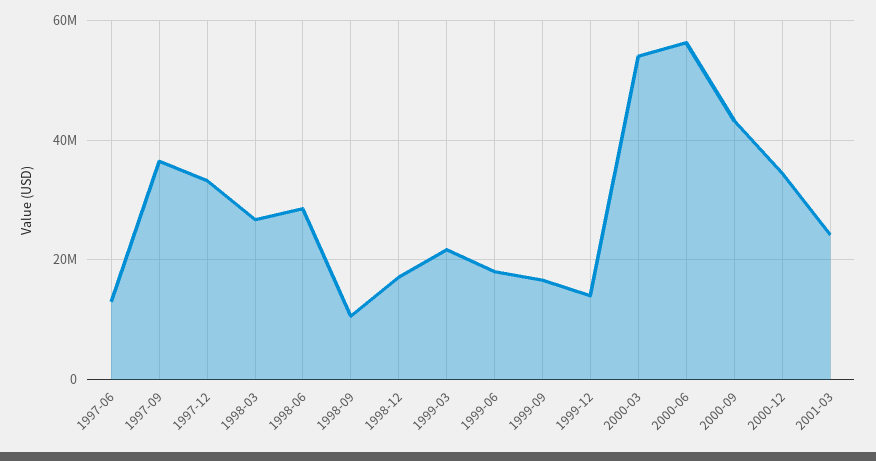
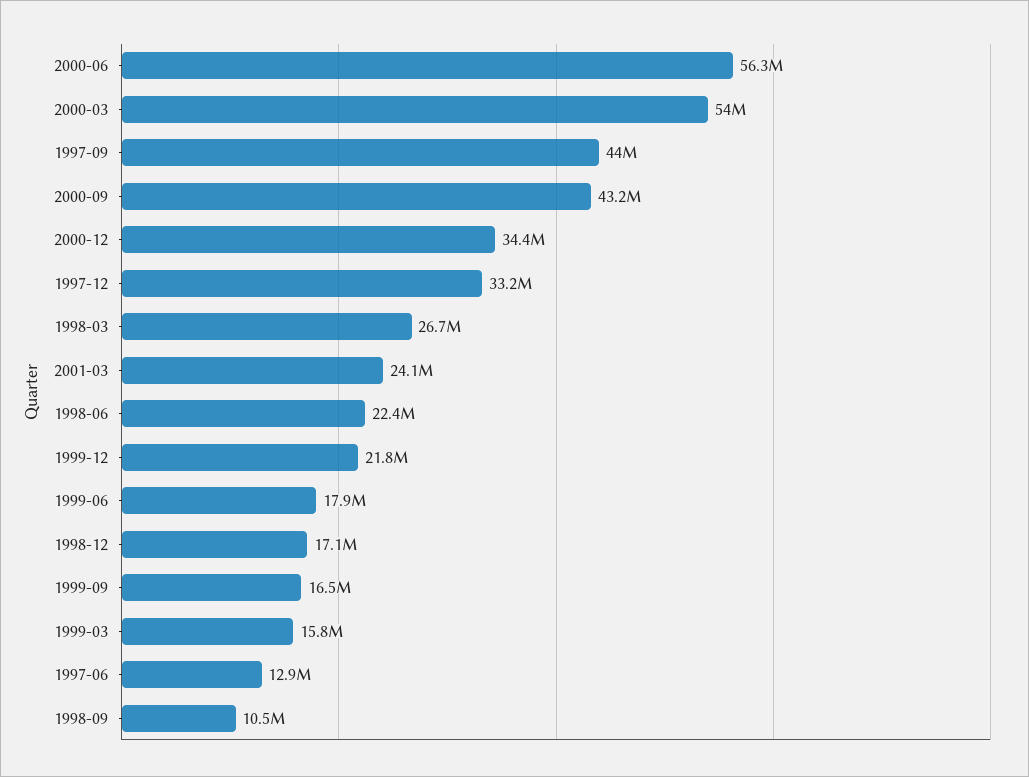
  {
    "1997-06": 12900000,
-   "1997-09": 36000000,
+   "1997-09": 44000000,
    "1997-12": 33200000,
    "1998-03": 26700000,
-   "1998-06": 28000000,
+   "1998-06": 22400000,
    "1998-09": 10500000,
    "1998-12": 17100000,
-   "1999-03": 22000000,
+   "1999-03": 15800000,
    "1999-06": 17900000,
    "1999-09": 16500000,
-   "1999-12": 14000000,
+   "1999-12": 21800000,
    "2000-03": 54000000,
    "2000-06": 56300000,
    "2000-09": 43200000,
    "2000-12": 34400000,
    "2001-03": 24100000
  }

